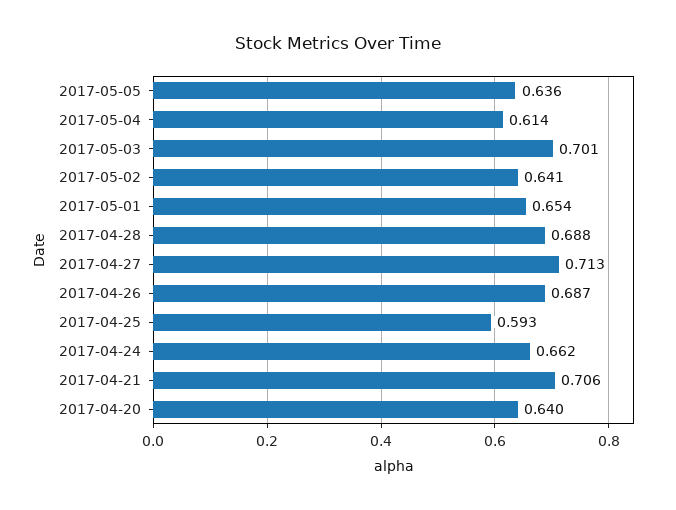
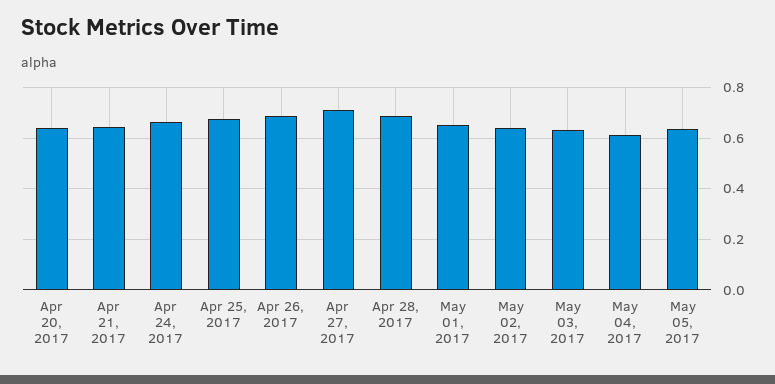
  {
    "2017-05-05": 0.636,
    "2017-05-04": 0.614,
-   "2017-05-03": 0.701,
+   "2017-05-03": 0.625,
    "2017-05-02": 0.641,
    "2017-05-01": 0.654,
    "2017-04-28": 0.688,
    "2017-04-27": 0.713,
    "2017-04-26": 0.687,
-   "2017-04-25": 0.593,
+   "2017-04-25": 0.675,
    "2017-04-24": 0.662,
-   "2017-04-21": 0.706,
+   "2017-04-21": 0.65,
    "2017-04-20": 0.64
  }

